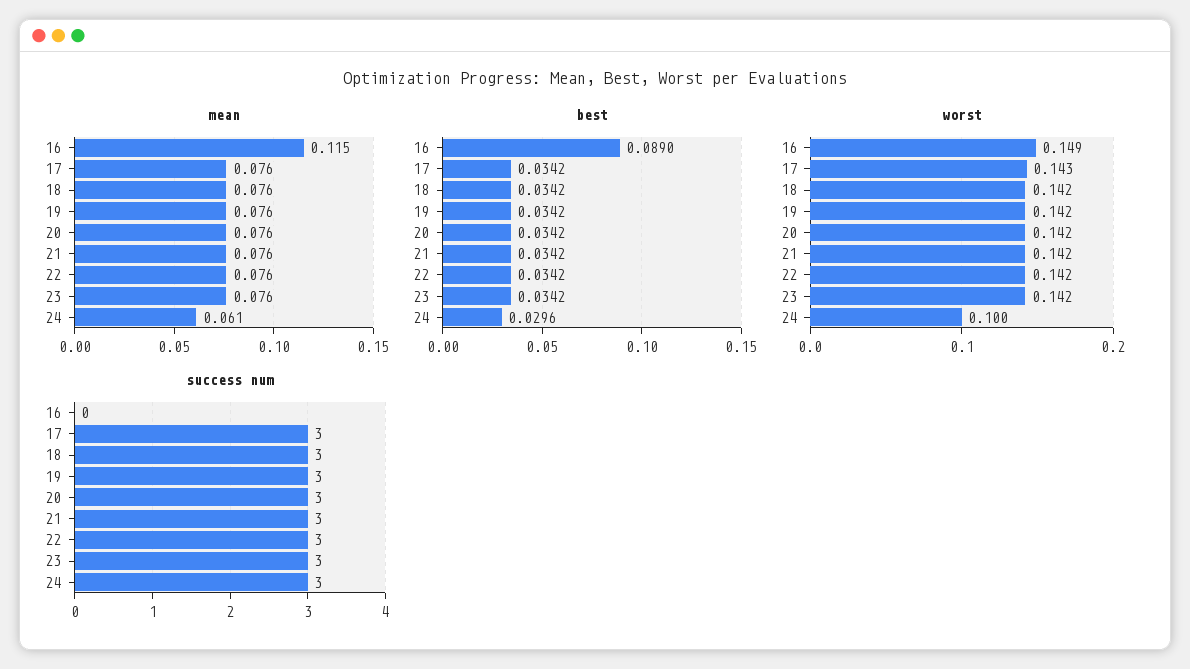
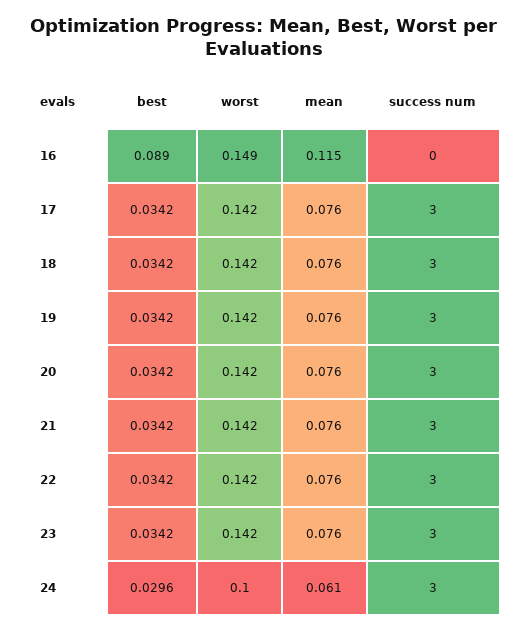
  {
    "mean": {
      "16": 0.115,
      "17": 0.076,
      "18": 0.076,
      "19": 0.076,
      "20": 0.076,
      "21": 0.076,
      "22": 0.076,
      "23": 0.076,
      "24": 0.061
    },
    "best": {
      "16": 0.089,
      "17": 0.0342,
      "18": 0.0342,
      "19": 0.0342,
      "20": 0.0342,
      "21": 0.0342,
      "22": 0.0342,
      "23": 0.0342,
      "24": 0.0296
    },
    "worst": {
      "16": 0.149,
-     "17": 0.143,
+     "17": 0.142,
      "18": 0.142,
      "19": 0.142,
      "20": 0.142,
      "21": 0.142,
      "22": 0.142,
      "23": 0.142,
      "24": 0.1
    },
    "success num": {
      "16": 0,
      "17": 3,
      "18": 3,
      "19": 3,
      "20": 3,
      "21": 3,
      "22": 3,
      "23": 3,
      "24": 3
    }
  }

